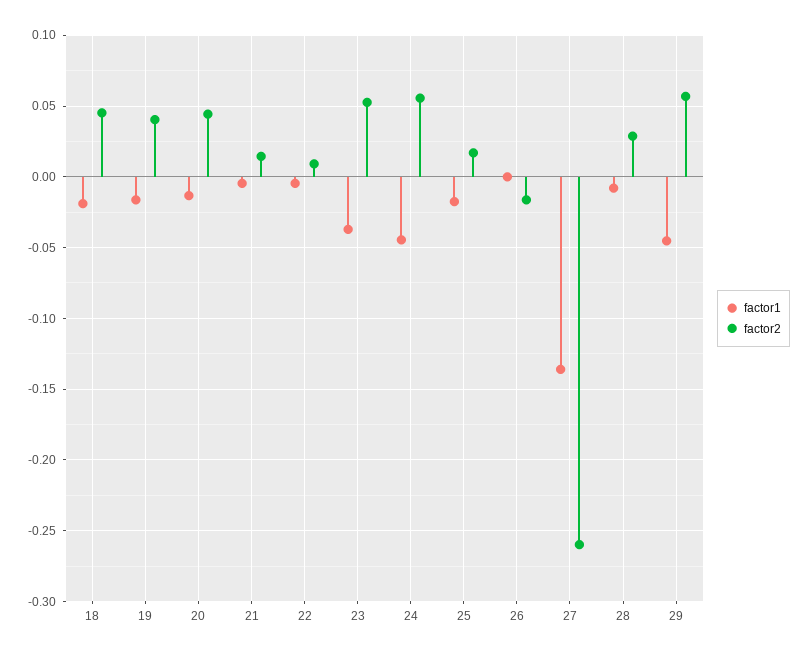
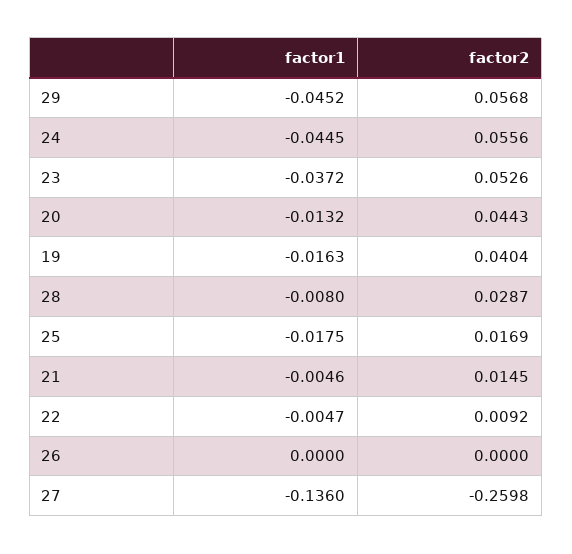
  {
    "factor1": {
-     "18": -0.02,
      "19": -0.0163,
      "20": -0.0132,
      "21": -0.0046,
      "22": -0.0047,
      "23": -0.0372,
      "24": -0.0445,
      "25": -0.0175,
      "26": 0,
      "27": -0.136,
      "28": -0.008,
      "29": -0.0452
    },
    "factor2": {
-     "18": 0.045,
      "19": 0.0404,
      "20": 0.0443,
      "21": 0.0145,
      "22": 0.0092,
      "23": 0.0526,
      "24": 0.0556,
      "25": 0.0169,
-     "26": -0.015,
+     "26": 0,
      "27": -0.2598,
      "28": 0.0287,
      "29": 0.0568
    }
  }

